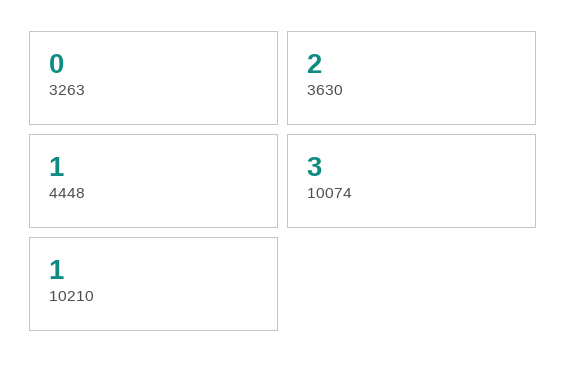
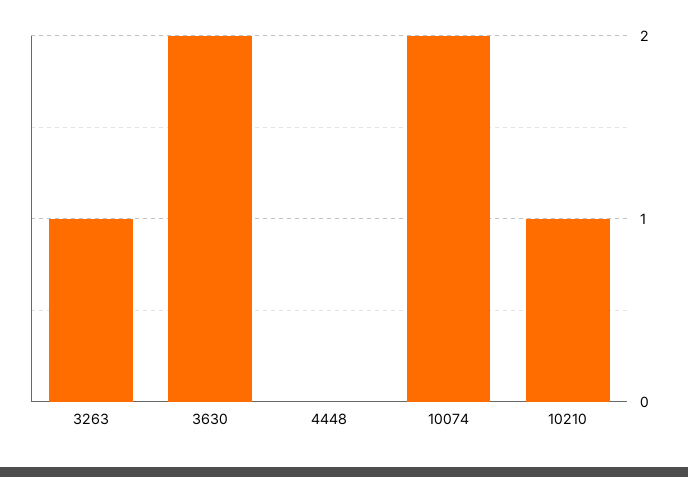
  {
-   "3263": 0,
+   "3263": 1,
    "3630": 2,
-   "4448": 1,
+   "4448": 0,
-   "10074": 3,
+   "10074": 2,
    "10210": 1
  }

